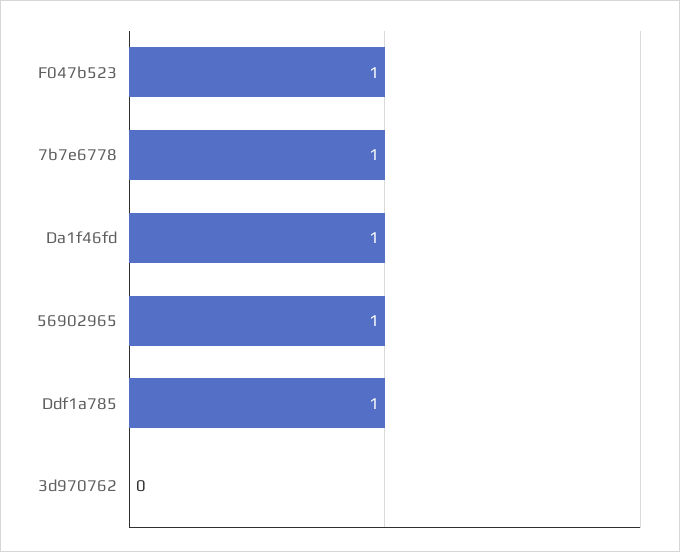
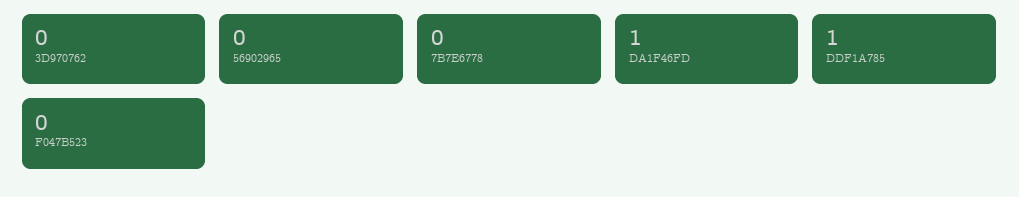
  {
-   "F047b523": 1,
+   "F047b523": 0,
-   "7b7e6778": 1,
+   "7b7e6778": 0,
    "Da1f46fd": 1,
-   "56902965": 1,
+   "56902965": 0,
    "Ddf1a785": 1,
    "3d970762": 0
  }

